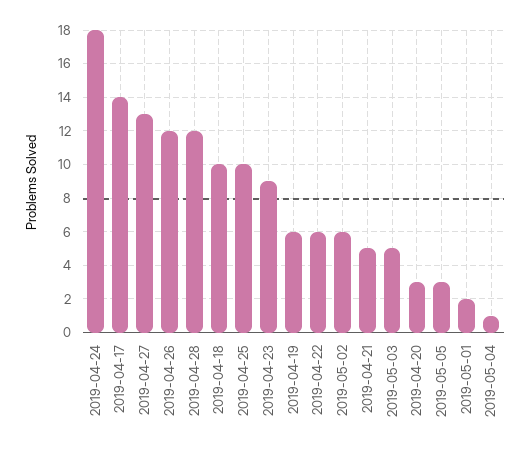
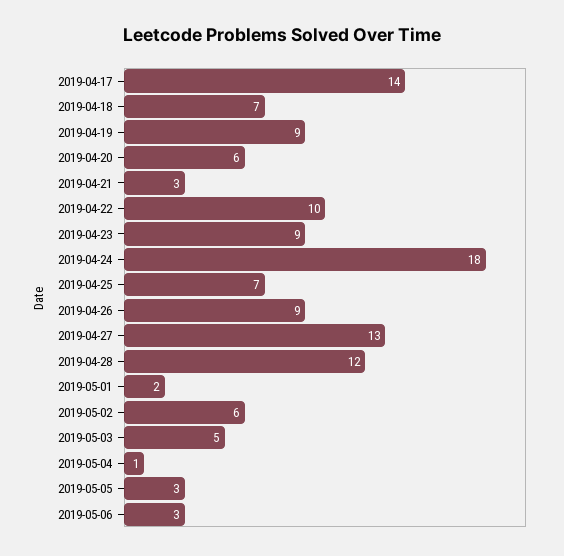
  {
    "2019-04-24": 18,
    "2019-04-17": 14,
    "2019-04-27": 13,
-   "2019-04-26": 12,
+   "2019-04-26": 9,
    "2019-04-28": 12,
-   "2019-04-18": 10,
+   "2019-04-18": 7,
-   "2019-04-25": 10,
+   "2019-04-25": 7,
    "2019-04-23": 9,
-   "2019-04-19": 6,
+   "2019-04-19": 9,
-   "2019-04-22": 6,
+   "2019-04-22": 10,
    "2019-05-02": 6,
-   "2019-04-21": 5,
+   "2019-04-21": 3,
    "2019-05-03": 5,
-   "2019-04-20": 3,
+   "2019-04-20": 6,
    "2019-05-05": 3,
    "2019-05-01": 2,
-   "2019-05-04": 1
+   "2019-05-04": 1,
+   "2019-05-06": 3
  }

